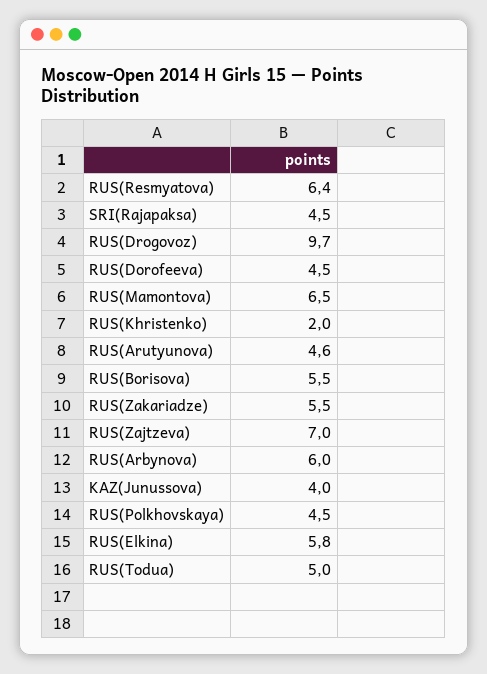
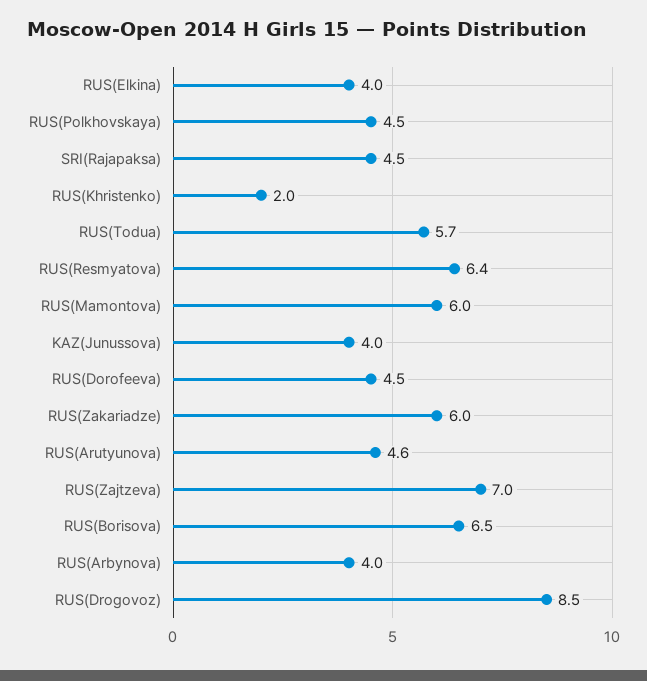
  {
    "RUS(Resmyatova)": 6.4,
    "SRI(Rajapaksa)": 4.5,
-   "RUS(Drogovoz)": 9.7,
+   "RUS(Drogovoz)": 8.5,
    "RUS(Dorofeeva)": 4.5,
-   "RUS(Mamontova)": 6.5,
+   "RUS(Mamontova)": 6,
    "RUS(Khristenko)": 2,
    "RUS(Arutyunova)": 4.6,
-   "RUS(Borisova)": 5.5,
+   "RUS(Borisova)": 6.5,
-   "RUS(Zakariadze)": 5.5,
+   "RUS(Zakariadze)": 6,
    "RUS(Zajtzeva)": 7,
-   "RUS(Arbynova)": 6,
+   "RUS(Arbynova)": 4,
    "KAZ(Junussova)": 4,
    "RUS(Polkhovskaya)": 4.5,
-   "RUS(Elkina)": 5.8,
+   "RUS(Elkina)": 4,
-   "RUS(Todua)": 5
+   "RUS(Todua)": 5.7
  }

